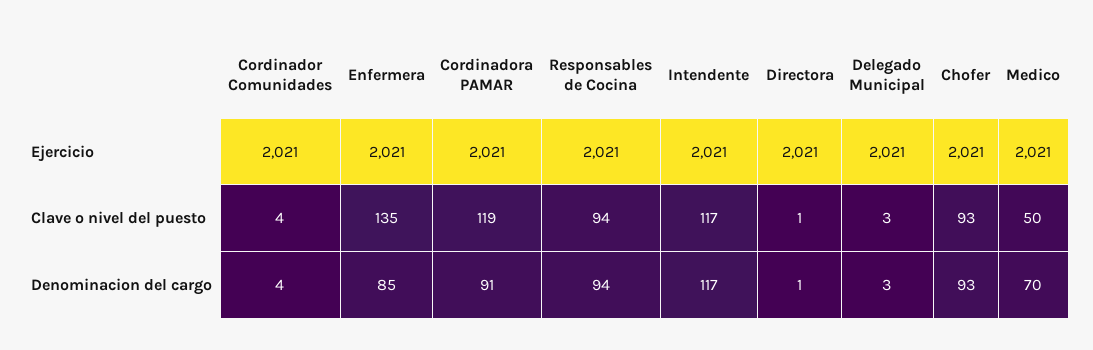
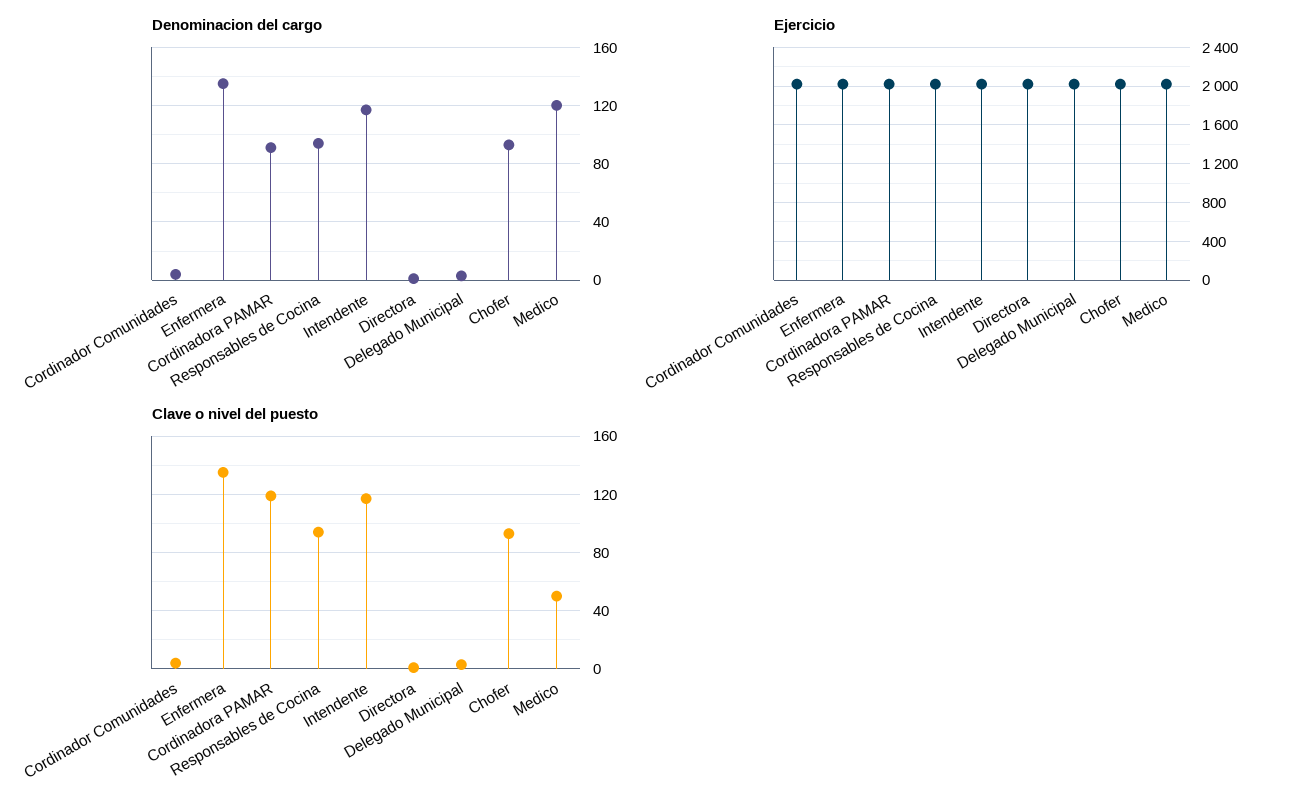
  {
    "Ejercicio": {
      "Cordinador Comunidades": 2021,
      "Enfermera": 2021,
      "Cordinadora PAMAR": 2021,
      "Responsables de Cocina": 2021,
      "Intendente": 2021,
      "Directora": 2021,
      "Delegado Municipal": 2021,
      "Chofer": 2021,
      "Medico": 2021
    },
    "Clave o nivel del puesto": {
      "Cordinador Comunidades": 4,
      "Enfermera": 135,
      "Cordinadora PAMAR": 119,
      "Responsables de Cocina": 94,
      "Intendente": 117,
      "Directora": 1,
      "Delegado Municipal": 3,
      "Chofer": 93,
      "Medico": 50
    },
    "Denominacion del cargo": {
      "Cordinador Comunidades": 4,
-     "Enfermera": 85,
+     "Enfermera": 135,
      "Cordinadora PAMAR": 91,
      "Responsables de Cocina": 94,
      "Intendente": 117,
      "Directora": 1,
      "Delegado Municipal": 3,
      "Chofer": 93,
-     "Medico": 70
+     "Medico": 120
    }
  }

